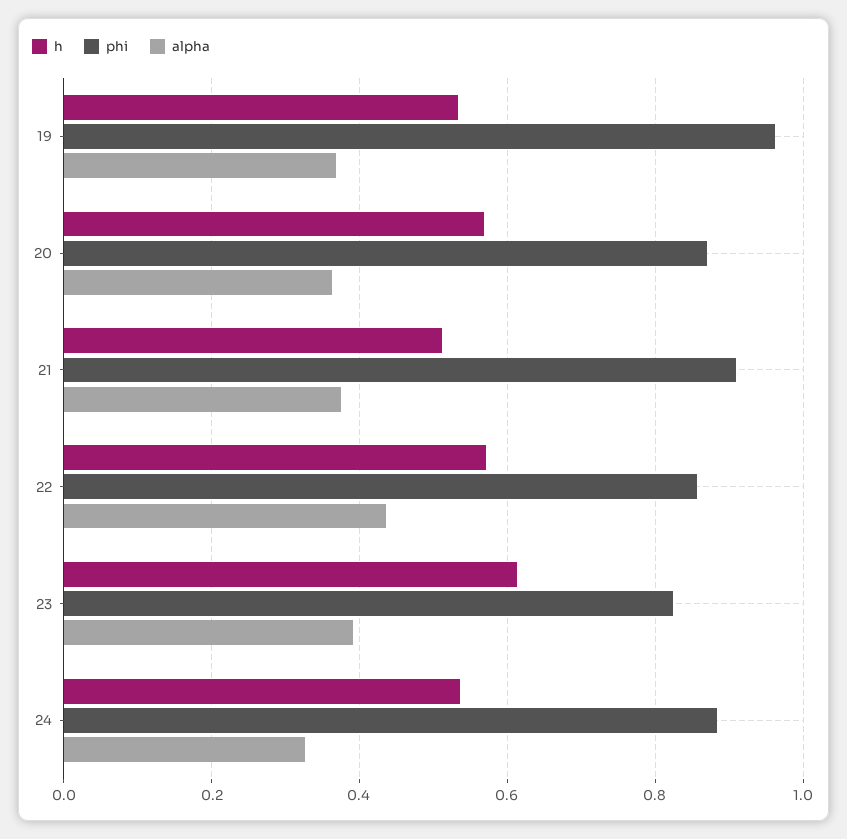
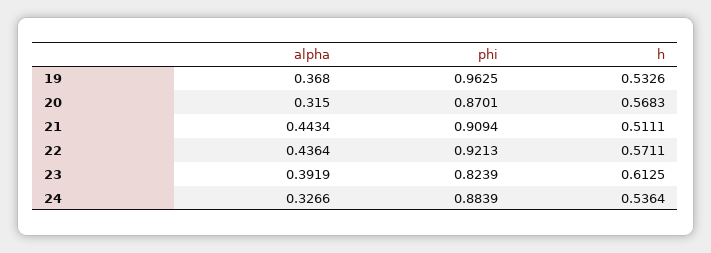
  {
    "h": {
      "19": 0.5326,
      "20": 0.5683,
      "21": 0.5111,
      "22": 0.5711,
      "23": 0.6125,
      "24": 0.5364
    },
    "phi": {
      "19": 0.9625,
      "20": 0.8701,
      "21": 0.9094,
-     "22": 0.86,
+     "22": 0.9213,
      "23": 0.8239,
      "24": 0.8839
    },
    "alpha": {
      "19": 0.368,
-     "20": 0.36,
+     "20": 0.315,
-     "21": 0.38,
+     "21": 0.4434,
      "22": 0.4364,
      "23": 0.3919,
      "24": 0.3266
    }
  }

